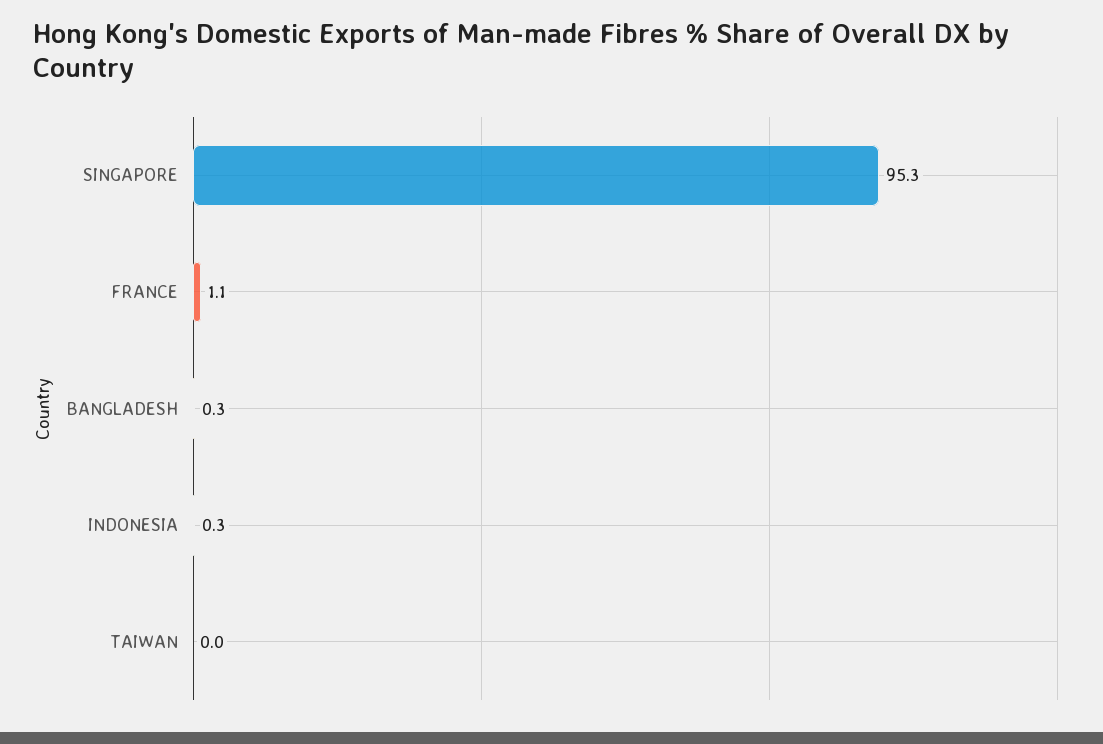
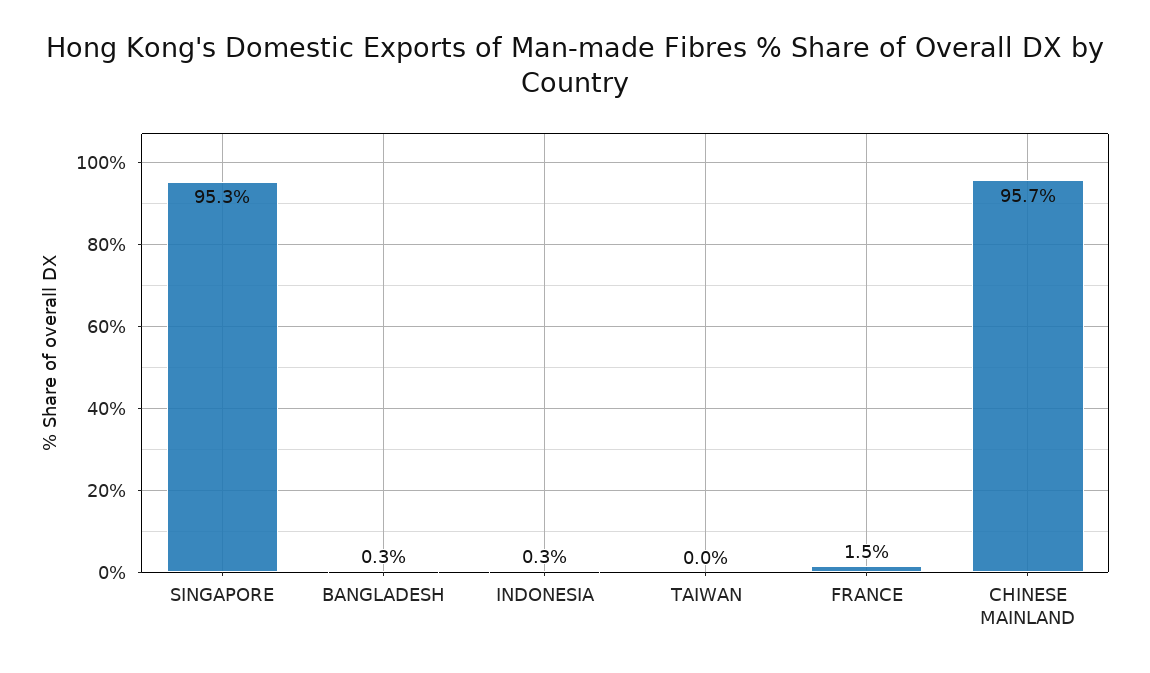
  {
    "SINGAPORE": 95.3,
-   "FRANCE": 1.1,
+   "FRANCE": 1.5,
    "BANGLADESH": 0.3,
    "INDONESIA": 0.3,
-   "TAIWAN": 0
+   "TAIWAN": 0,
+   "CHINESE MAINLAND": 95.7
  }

